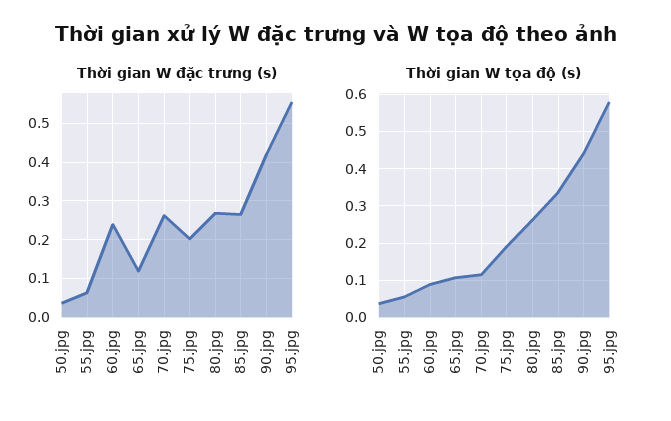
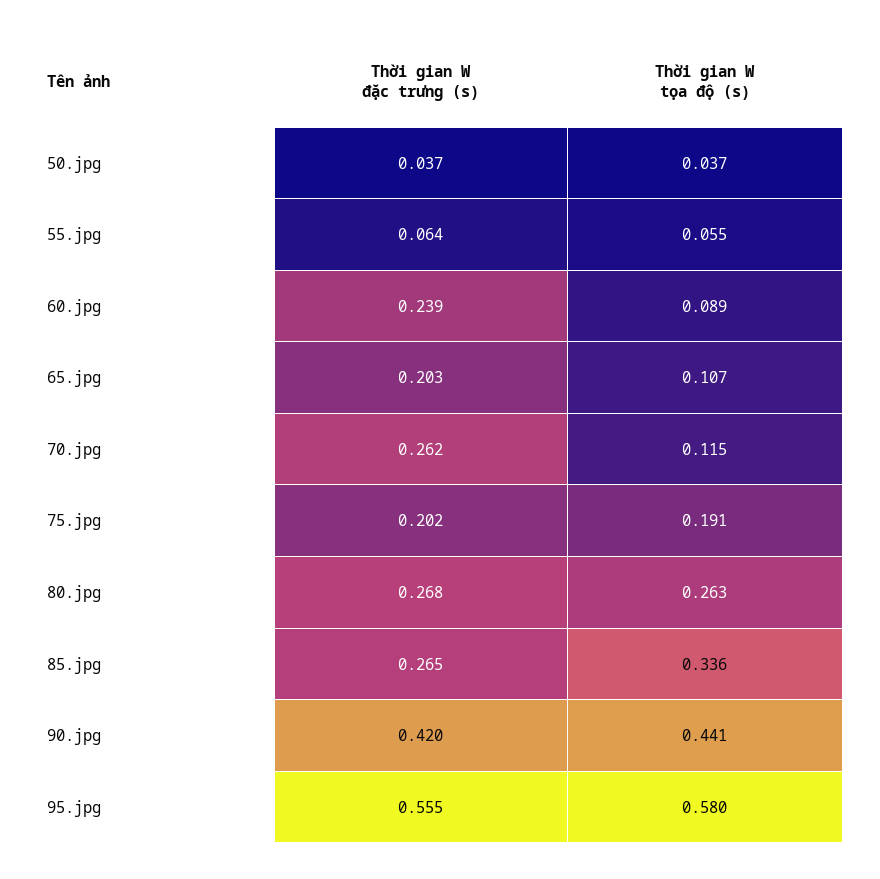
  {
    "Thời gian W đặc trưng (s)": {
      "50.jpg": 0.037,
      "55.jpg": 0.064,
      "60.jpg": 0.239,
-     "65.jpg": 0.12,
+     "65.jpg": 0.203,
      "70.jpg": 0.262,
      "75.jpg": 0.202,
      "80.jpg": 0.268,
      "85.jpg": 0.265,
      "90.jpg": 0.42,
      "95.jpg": 0.555
    },
    "Thời gian W tọa độ (s)": {
      "50.jpg": 0.037,
      "55.jpg": 0.055,
      "60.jpg": 0.089,
      "65.jpg": 0.107,
      "70.jpg": 0.115,
      "75.jpg": 0.191,
      "80.jpg": 0.263,
      "85.jpg": 0.336,
      "90.jpg": 0.441,
      "95.jpg": 0.58
    }
  }

